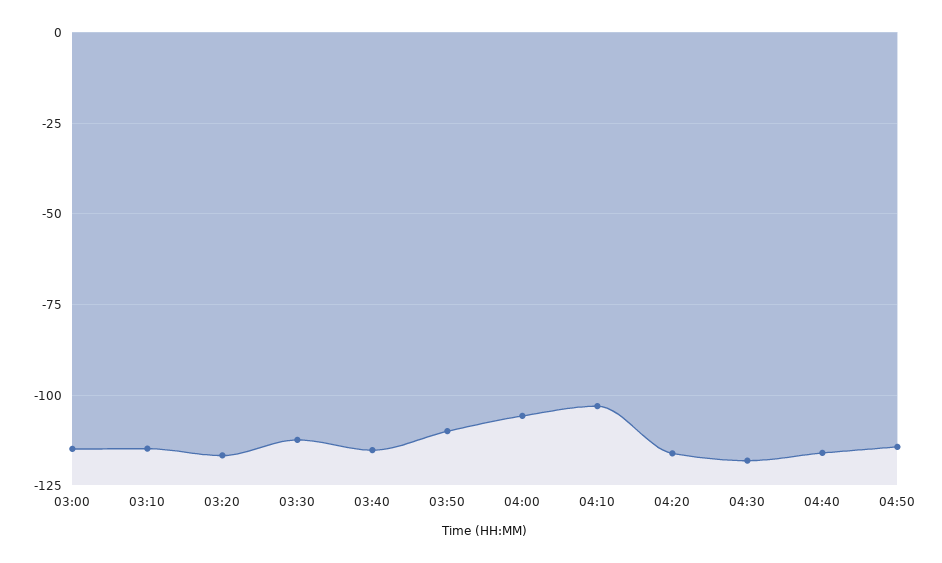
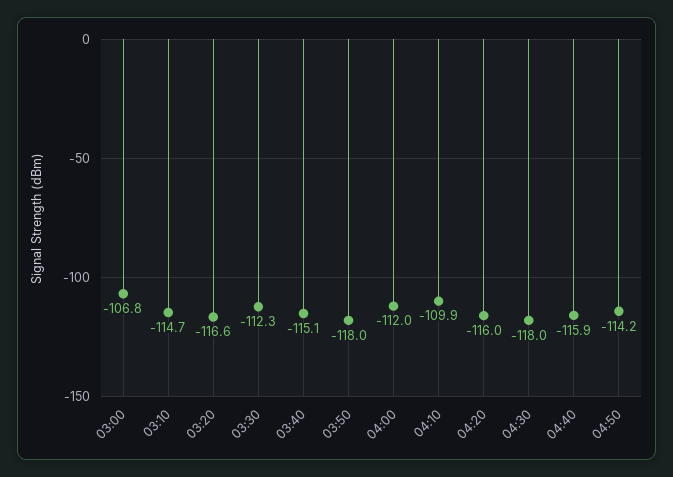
  {
-   "03:00": -115,
+   "03:00": -106.8,
    "03:10": -114.7,
    "03:20": -116.6,
    "03:30": -112.3,
    "03:40": -115.1,
-   "03:50": -110,
+   "03:50": -118,
-   "04:00": -105,
+   "04:00": -112,
-   "04:10": -102.5,
+   "04:10": -109.9,
    "04:20": -116,
    "04:30": -118,
    "04:40": -115.9,
    "04:50": -114.2
  }

